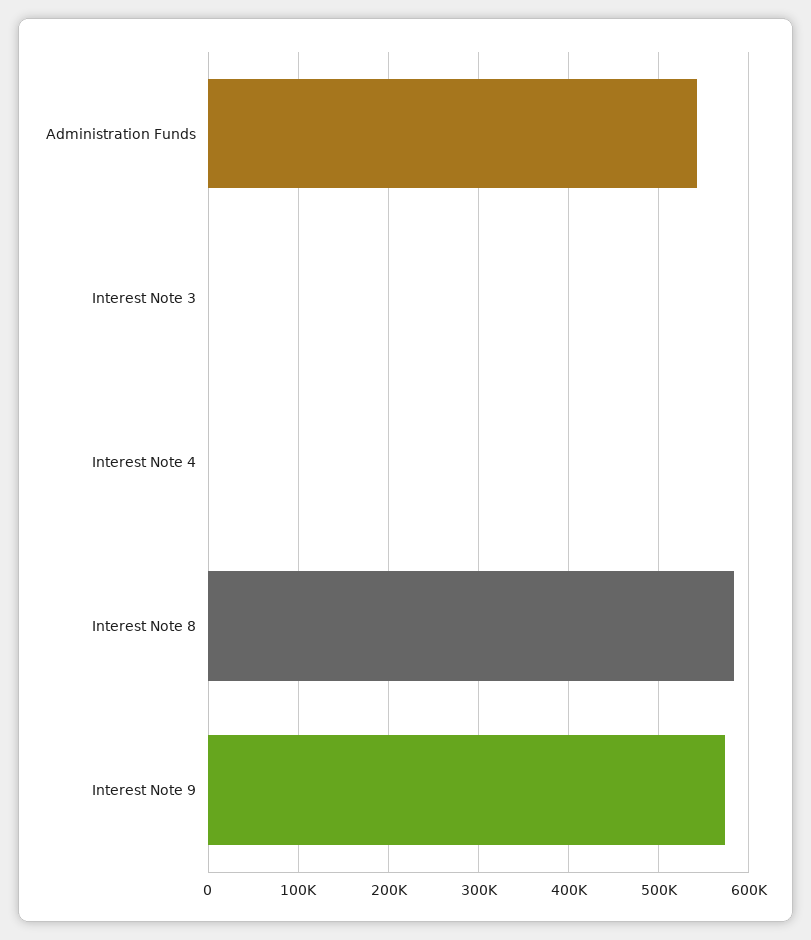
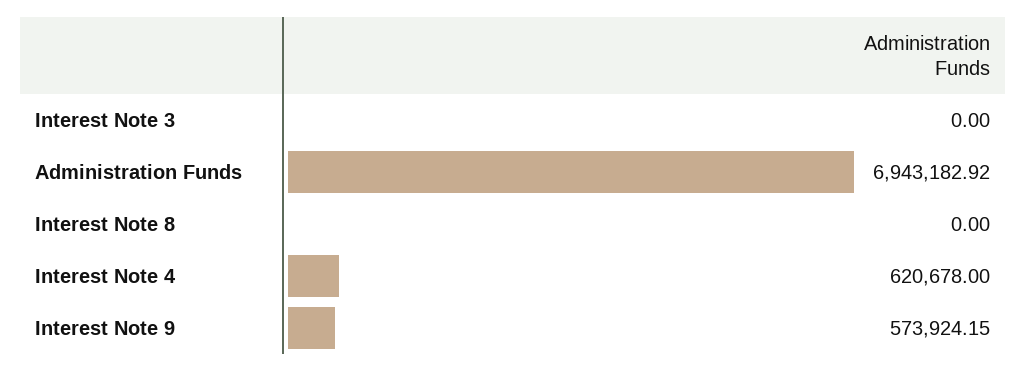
  {
-   "Administration Funds": 540000,
+   "Administration Funds": 6943182.92,
    "Interest Note 3": 0,
-   "Interest Note 4": 0,
+   "Interest Note 4": 620678,
-   "Interest Note 8": 580000,
+   "Interest Note 8": 0,
    "Interest Note 9": 573924.15
  }

